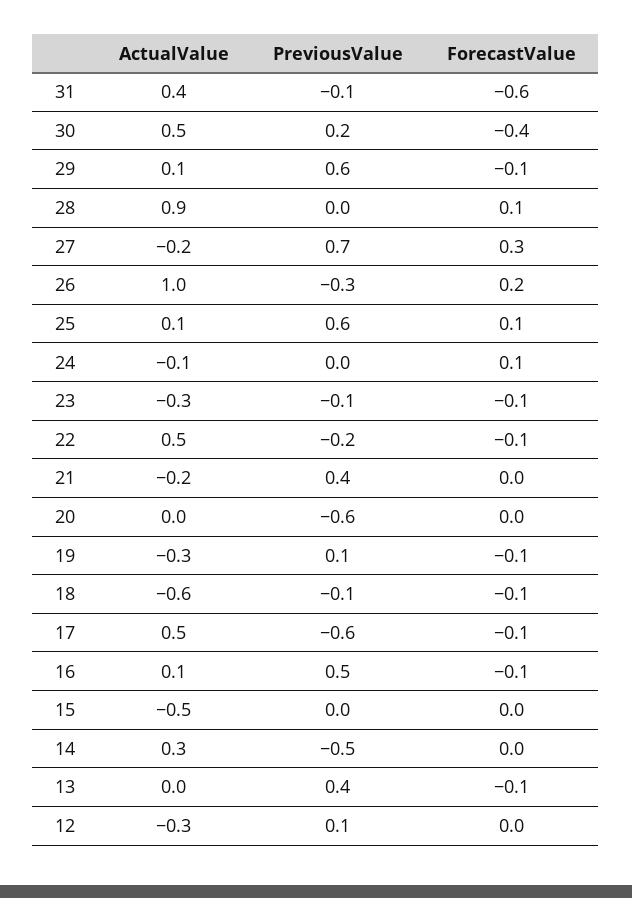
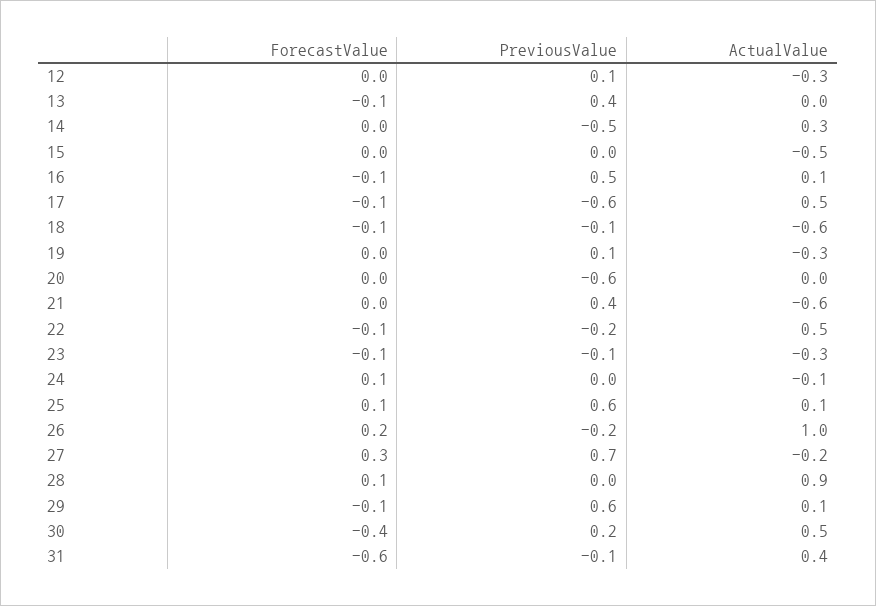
  {
    "ActualValue": {
      "31": 0.4,
      "30": 0.5,
      "29": 0.1,
      "28": 0.9,
      "27": -0.2,
      "26": 1,
      "25": 0.1,
      "24": -0.1,
      "23": -0.3,
      "22": 0.5,
-     "21": -0.2,
+     "21": -0.6,
      "20": 0,
      "19": -0.3,
      "18": -0.6,
      "17": 0.5,
      "16": 0.1,
      "15": -0.5,
      "14": 0.3,
      "13": 0,
      "12": -0.3
    },
    "PreviousValue": {
      "31": -0.1,
      "30": 0.2,
      "29": 0.6,
      "28": 0,
      "27": 0.7,
-     "26": -0.3,
+     "26": -0.2,
      "25": 0.6,
      "24": 0,
      "23": -0.1,
      "22": -0.2,
      "21": 0.4,
      "20": -0.6,
      "19": 0.1,
      "18": -0.1,
      "17": -0.6,
      "16": 0.5,
      "15": 0,
      "14": -0.5,
      "13": 0.4,
      "12": 0.1
    },
    "ForecastValue": {
      "31": -0.6,
      "30": -0.4,
      "29": -0.1,
      "28": 0.1,
      "27": 0.3,
      "26": 0.2,
      "25": 0.1,
      "24": 0.1,
      "23": -0.1,
      "22": -0.1,
      "21": 0,
      "20": 0,
-     "19": -0.1,
+     "19": 0,
      "18": -0.1,
      "17": -0.1,
      "16": -0.1,
      "15": 0,
      "14": 0,
      "13": -0.1,
      "12": 0
    }
  }

